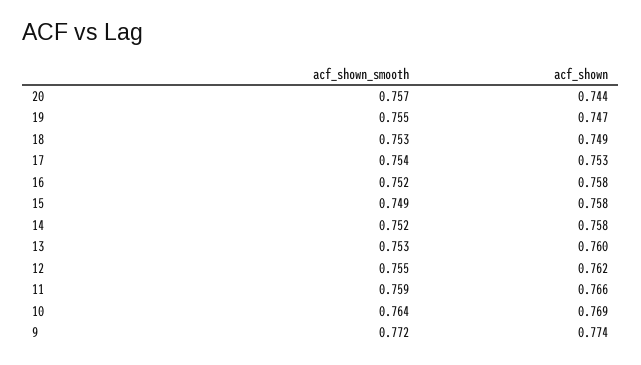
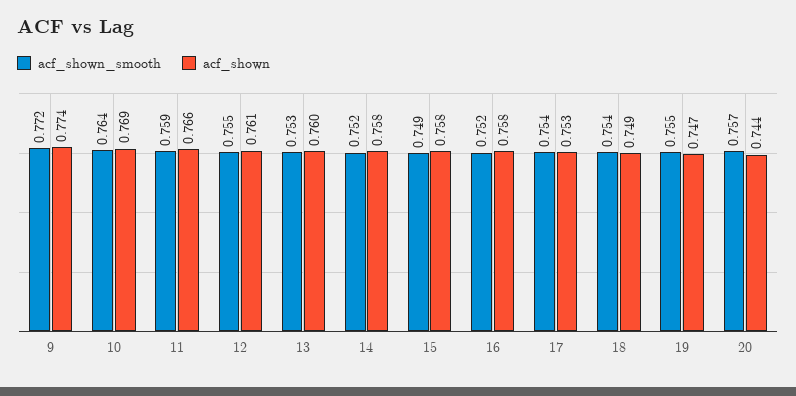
  {
    "acf_shown_smooth": {
      "20": 0.757,
      "19": 0.755,
-     "18": 0.753,
+     "18": 0.754,
      "17": 0.754,
      "16": 0.752,
      "15": 0.749,
      "14": 0.752,
      "13": 0.753,
      "12": 0.755,
      "11": 0.759,
      "10": 0.764,
      "9": 0.772
    },
    "acf_shown": {
      "20": 0.744,
      "19": 0.747,
      "18": 0.749,
      "17": 0.753,
      "16": 0.758,
      "15": 0.758,
      "14": 0.758,
      "13": 0.76,
-     "12": 0.762,
+     "12": 0.761,
      "11": 0.766,
      "10": 0.769,
      "9": 0.774
    }
  }

